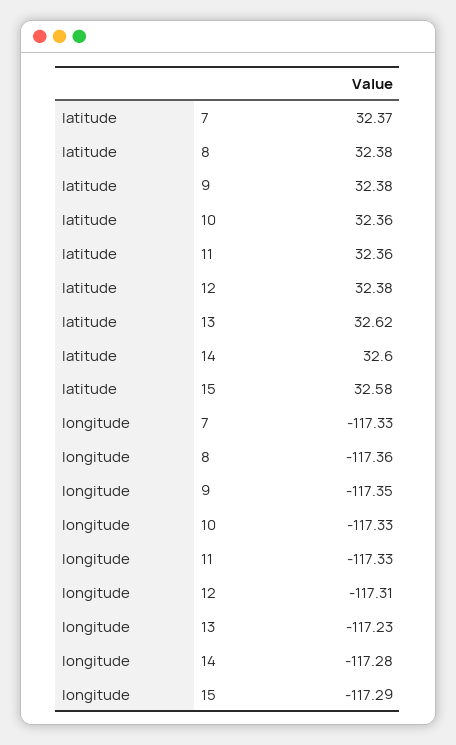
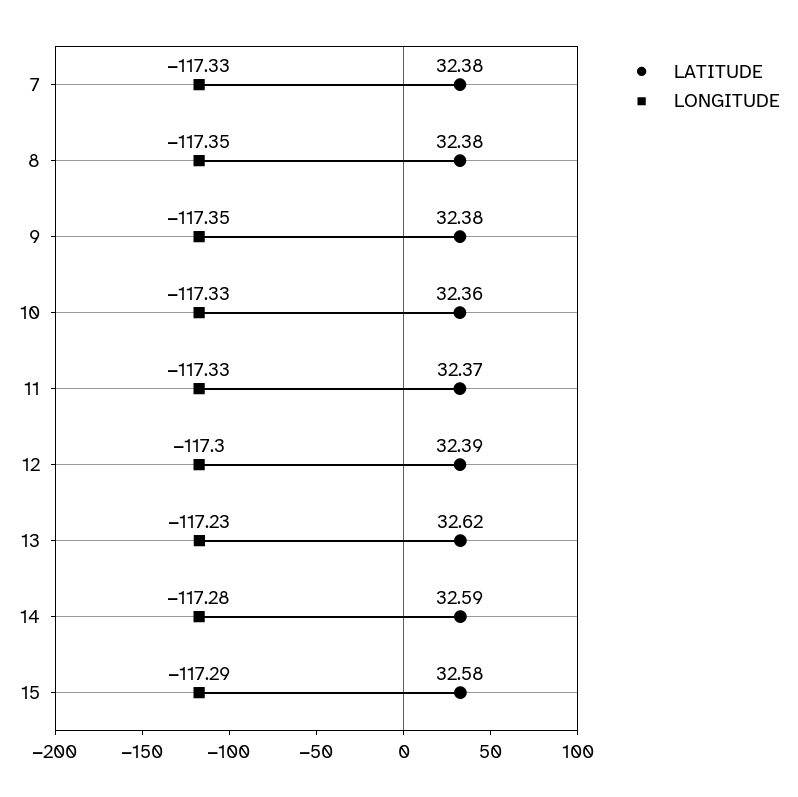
  {
    "latitude": {
-     "7": 32.37,
+     "7": 32.38,
      "8": 32.38,
      "9": 32.38,
      "10": 32.36,
-     "11": 32.36,
+     "11": 32.37,
-     "12": 32.38,
+     "12": 32.39,
      "13": 32.62,
-     "14": 32.6,
+     "14": 32.59,
      "15": 32.58
    },
    "longitude": {
      "7": -117.33,
-     "8": -117.36,
+     "8": -117.35,
      "9": -117.35,
      "10": -117.33,
      "11": -117.33,
-     "12": -117.31,
+     "12": -117.3,
      "13": -117.23,
      "14": -117.28,
      "15": -117.29
    }
  }

